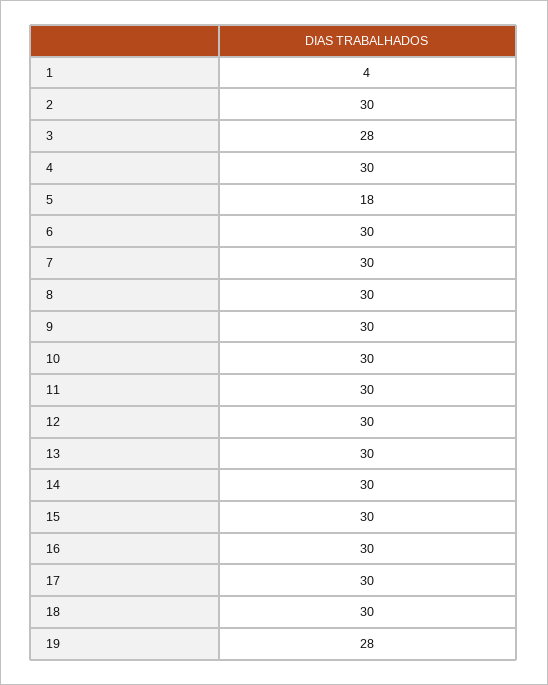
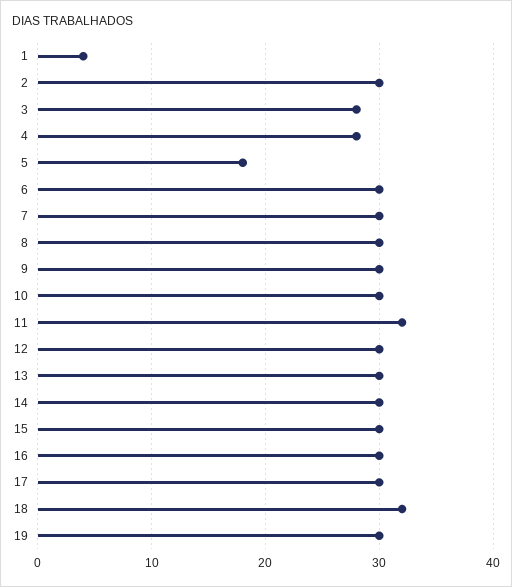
  {
    "1": 4,
    "2": 30,
    "3": 28,
-   "4": 30,
+   "4": 28,
    "5": 18,
    "6": 30,
    "7": 30,
    "8": 30,
    "9": 30,
    "10": 30,
-   "11": 30,
+   "11": 32,
    "12": 30,
    "13": 30,
    "14": 30,
    "15": 30,
    "16": 30,
    "17": 30,
-   "18": 30,
+   "18": 32,
-   "19": 28
+   "19": 30
  }

